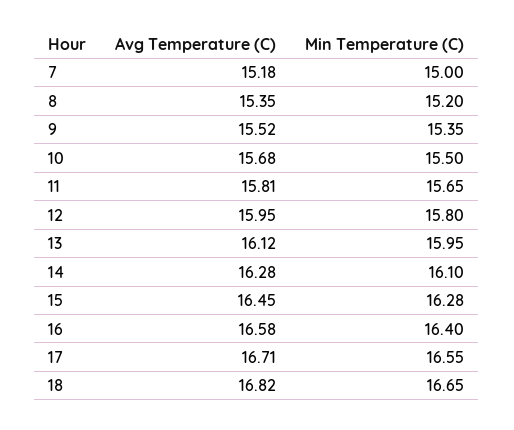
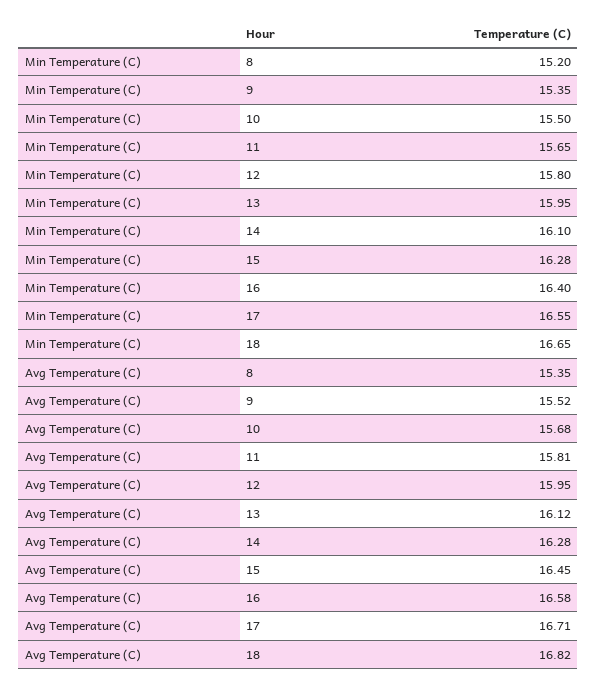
  {
    "Avg Temperature (C)": {
-     "7": 15.18,
      "8": 15.35,
      "9": 15.52,
      "10": 15.68,
      "11": 15.81,
      "12": 15.95,
      "13": 16.12,
      "14": 16.28,
      "15": 16.45,
      "16": 16.58,
      "17": 16.71,
      "18": 16.82
    },
    "Min Temperature (C)": {
-     "7": 15,
      "8": 15.2,
      "9": 15.35,
      "10": 15.5,
      "11": 15.65,
      "12": 15.8,
      "13": 15.95,
      "14": 16.1,
      "15": 16.28,
      "16": 16.4,
      "17": 16.55,
      "18": 16.65
    }
  }

